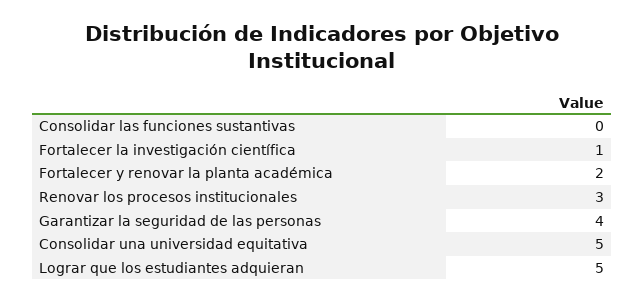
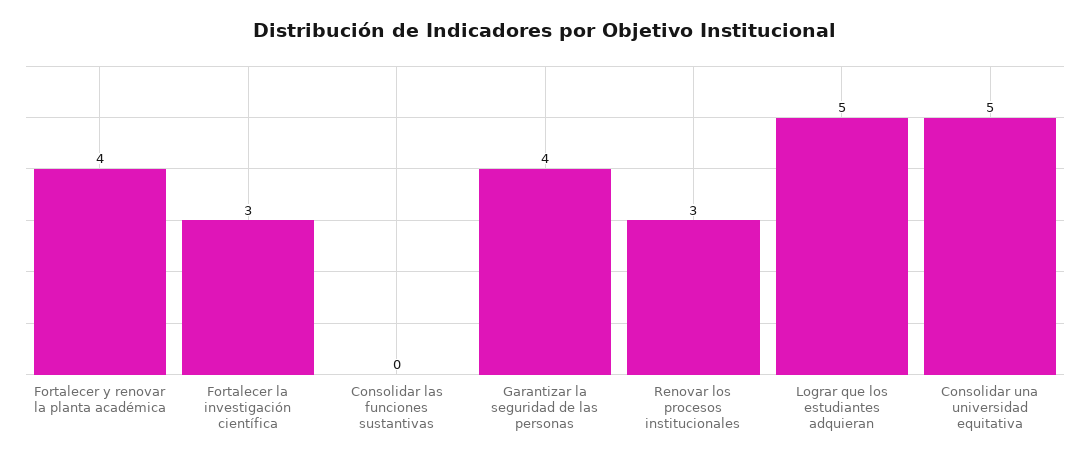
  {
    "Consolidar las funciones sustantivas": 0,
-   "Fortalecer la investigación científica": 1,
+   "Fortalecer la investigación científica": 3,
-   "Fortalecer y renovar la planta académica": 2,
+   "Fortalecer y renovar la planta académica": 4,
    "Renovar los procesos institucionales": 3,
    "Garantizar la seguridad de las personas": 4,
    "Consolidar una universidad equitativa": 5,
    "Lograr que los estudiantes adquieran": 5
  }

